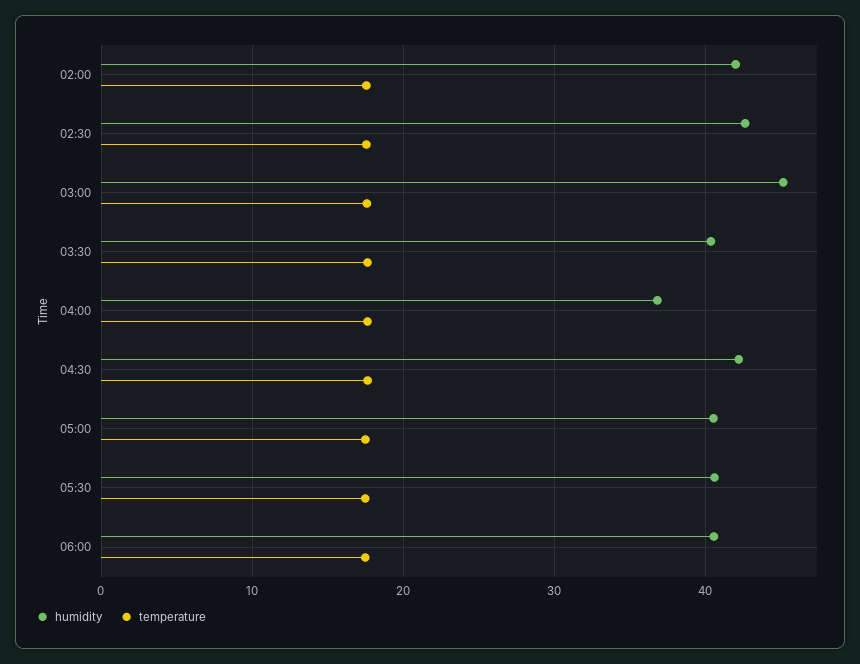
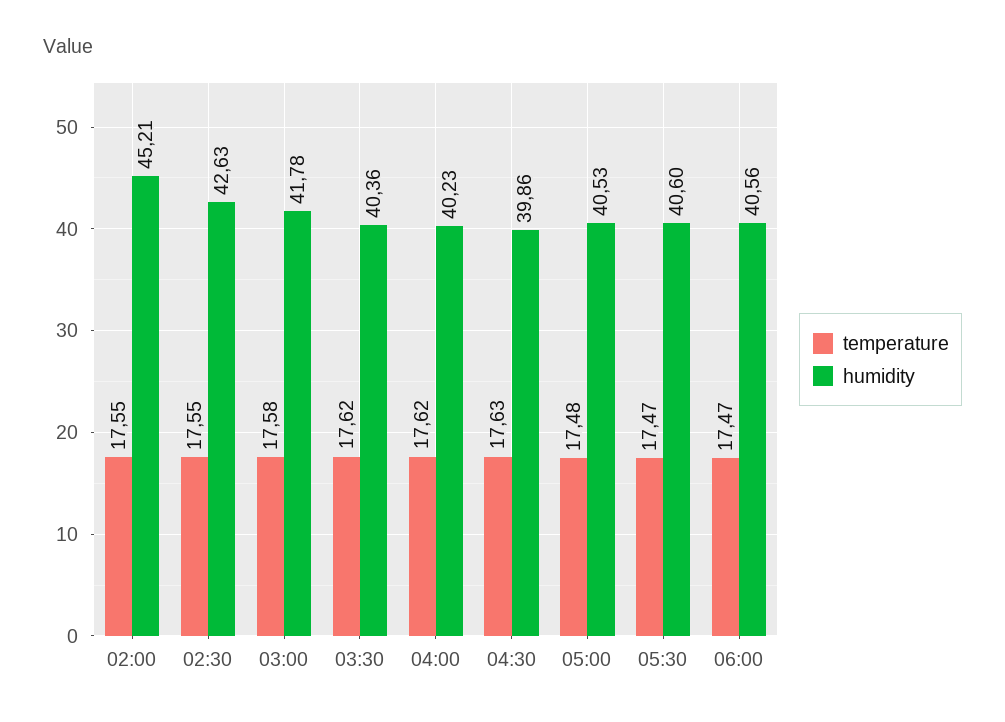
  {
    "humidity": {
-     "02:00": 42,
+     "02:00": 45.21,
      "02:30": 42.63,
-     "03:00": 45,
+     "03:00": 41.78,
      "03:30": 40.36,
-     "04:00": 37,
+     "04:00": 40.23,
-     "04:30": 42,
+     "04:30": 39.86,
      "05:00": 40.53,
      "05:30": 40.6,
      "06:00": 40.56
    },
    "temperature": {
      "02:00": 17.55,
      "02:30": 17.55,
      "03:00": 17.58,
      "03:30": 17.62,
      "04:00": 17.62,
      "04:30": 17.63,
      "05:00": 17.48,
      "05:30": 17.47,
      "06:00": 17.47
    }
  }

